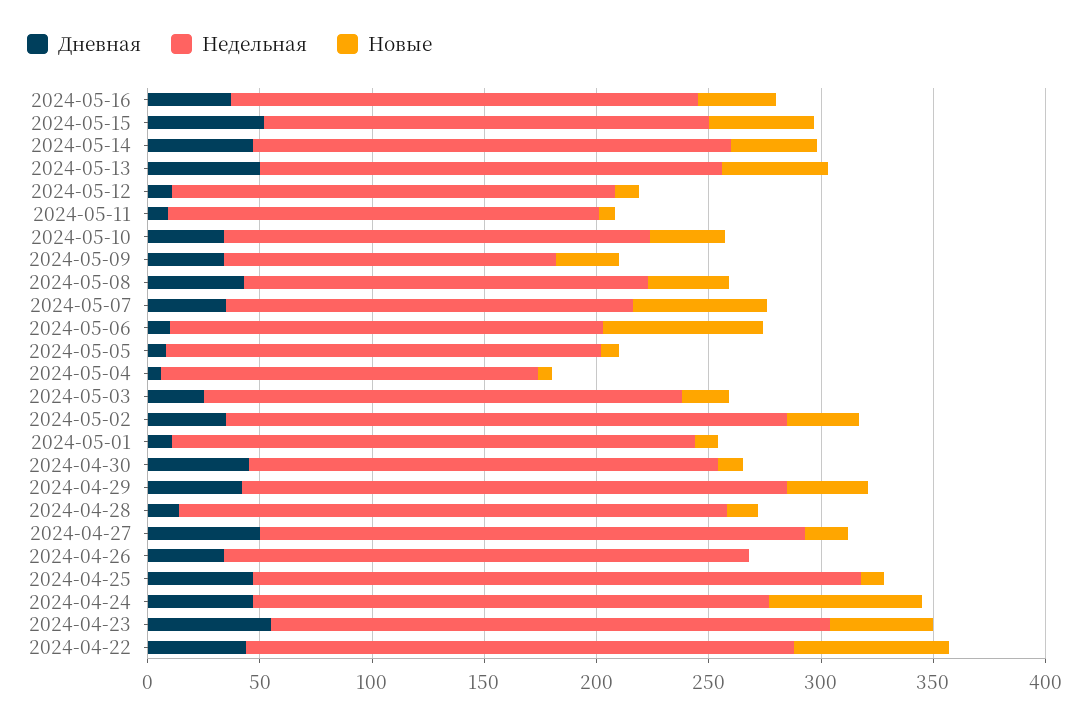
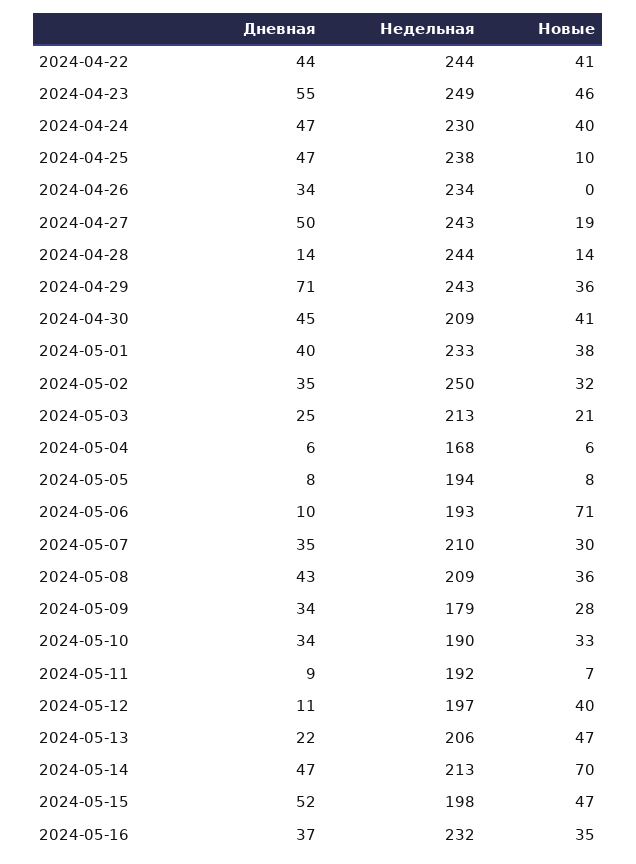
  {
    "Дневная": {
      "2024-05-16": 37,
      "2024-05-15": 52,
      "2024-05-14": 47,
-     "2024-05-13": 50,
+     "2024-05-13": 22,
      "2024-05-12": 11,
      "2024-05-11": 9,
      "2024-05-10": 34,
      "2024-05-09": 34,
      "2024-05-08": 43,
      "2024-05-07": 35,
      "2024-05-06": 10,
      "2024-05-05": 8,
      "2024-05-04": 6,
      "2024-05-03": 25,
      "2024-05-02": 35,
-     "2024-05-01": 10,
+     "2024-05-01": 40,
      "2024-04-30": 45,
-     "2024-04-29": 40,
+     "2024-04-29": 71,
      "2024-04-28": 14,
      "2024-04-27": 50,
      "2024-04-26": 34,
      "2024-04-25": 47,
      "2024-04-24": 47,
      "2024-04-23": 55,
      "2024-04-22": 44
    },
    "Недельная": {
-     "2024-05-16": 210,
+     "2024-05-16": 232,
      "2024-05-15": 198,
      "2024-05-14": 213,
      "2024-05-13": 206,
      "2024-05-12": 197,
      "2024-05-11": 192,
      "2024-05-10": 190,
-     "2024-05-09": 150,
+     "2024-05-09": 179,
-     "2024-05-08": 180,
+     "2024-05-08": 209,
-     "2024-05-07": 180,
+     "2024-05-07": 210,
      "2024-05-06": 193,
      "2024-05-05": 194,
      "2024-05-04": 168,
      "2024-05-03": 213,
      "2024-05-02": 250,
      "2024-05-01": 233,
      "2024-04-30": 209,
      "2024-04-29": 243,
      "2024-04-28": 244,
      "2024-04-27": 243,
      "2024-04-26": 234,
-     "2024-04-25": 270,
+     "2024-04-25": 238,
      "2024-04-24": 230,
      "2024-04-23": 249,
      "2024-04-22": 244
    },
    "Новые": {
      "2024-05-16": 35,
      "2024-05-15": 47,
-     "2024-05-14": 40,
+     "2024-05-14": 70,
      "2024-05-13": 47,
-     "2024-05-12": 10,
+     "2024-05-12": 40,
      "2024-05-11": 7,
      "2024-05-10": 33,
      "2024-05-09": 28,
      "2024-05-08": 36,
-     "2024-05-07": 60,
+     "2024-05-07": 30,
      "2024-05-06": 71,
      "2024-05-05": 8,
      "2024-05-04": 6,
      "2024-05-03": 21,
      "2024-05-02": 32,
-     "2024-05-01": 10,
+     "2024-05-01": 38,
-     "2024-04-30": 10,
+     "2024-04-30": 41,
      "2024-04-29": 36,
      "2024-04-28": 14,
      "2024-04-27": 19,
      "2024-04-26": 0,
      "2024-04-25": 10,
-     "2024-04-24": 70,
+     "2024-04-24": 40,
      "2024-04-23": 46,
-     "2024-04-22": 70
+     "2024-04-22": 41
    }
  }

